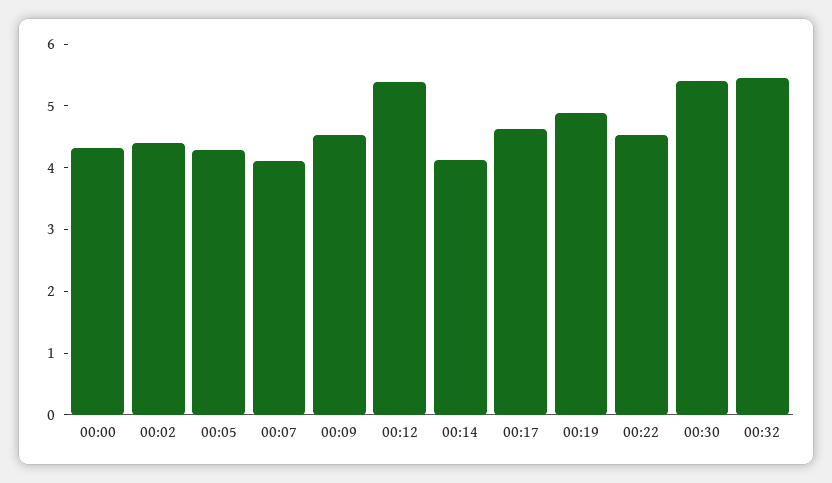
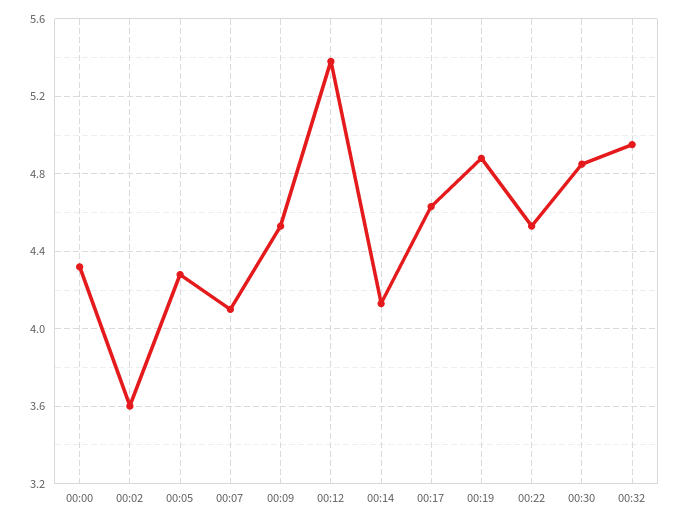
  {
    "00:00": 4.3,
-   "00:02": 4.4,
+   "00:02": 3.6,
    "00:05": 4.3,
    "00:07": 4.1,
    "00:09": 4.55,
    "00:12": 5.4,
    "00:14": 4.15,
    "00:17": 4.65,
    "00:19": 4.9,
    "00:22": 4.55,
-   "00:30": 5.4,
+   "00:30": 4.85,
-   "00:32": 5.4
+   "00:32": 4.95
  }

